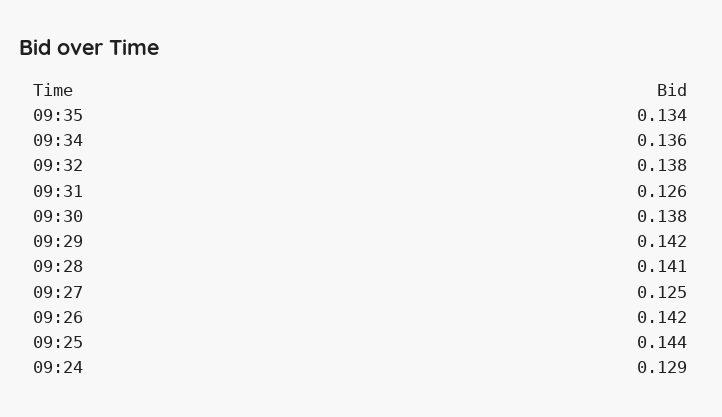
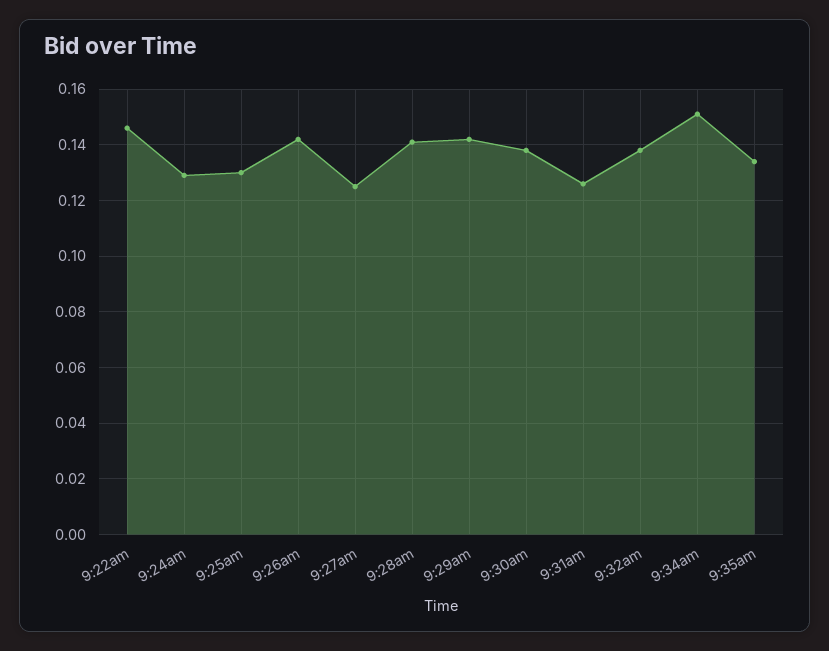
  {
    "09:35": 0.134,
-   "09:34": 0.136,
+   "09:34": 0.15,
    "09:32": 0.138,
    "09:31": 0.126,
    "09:30": 0.138,
    "09:29": 0.142,
    "09:28": 0.141,
    "09:27": 0.125,
    "09:26": 0.142,
-   "09:25": 0.144,
+   "09:25": 0.13,
-   "09:24": 0.129
+   "09:24": 0.129,
+   "9:22am": 0.145
  }

